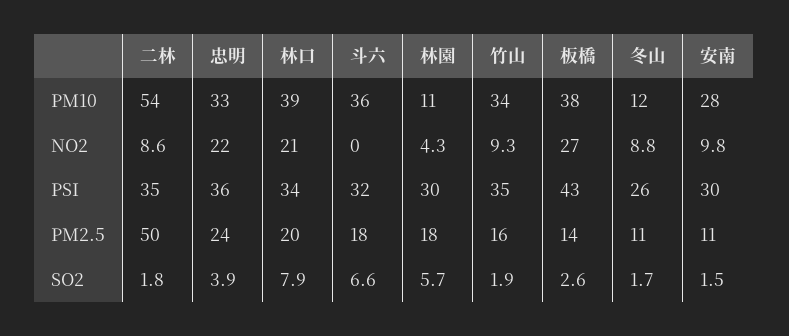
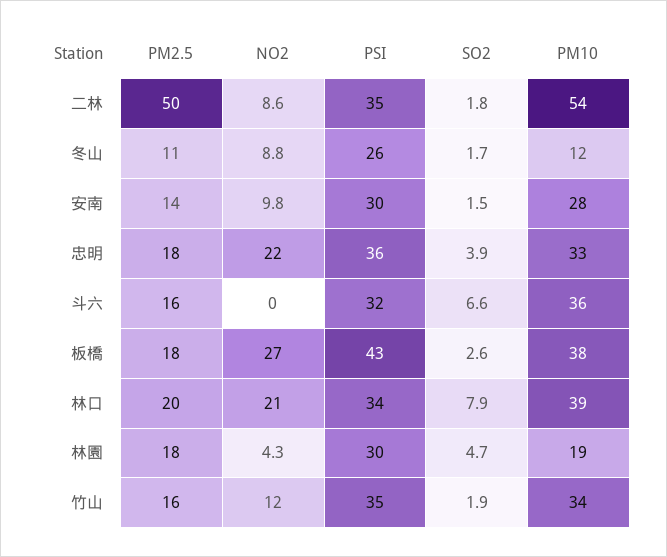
  {
    "二林": {
      "PM10": 54,
      "NO2": 8.6,
      "PSI": 35,
      "PM2.5": 50,
      "SO2": 1.8
    },
    "忠明": {
      "PM10": 33,
      "NO2": 22,
      "PSI": 36,
-     "PM2.5": 24,
+     "PM2.5": 18,
      "SO2": 3.9
    },
    "林口": {
      "PM10": 39,
      "NO2": 21,
      "PSI": 34,
      "PM2.5": 20,
      "SO2": 7.9
    },
    "斗六": {
      "PM10": 36,
      "NO2": 0,
      "PSI": 32,
-     "PM2.5": 18,
+     "PM2.5": 16,
      "SO2": 6.6
    },
    "林園": {
-     "PM10": 11,
+     "PM10": 19,
      "NO2": 4.3,
      "PSI": 30,
      "PM2.5": 18,
-     "SO2": 5.7
+     "SO2": 4.7
    },
    "竹山": {
      "PM10": 34,
-     "NO2": 9.3,
+     "NO2": 12,
      "PSI": 35,
      "PM2.5": 16,
      "SO2": 1.9
    },
    "板橋": {
      "PM10": 38,
      "NO2": 27,
      "PSI": 43,
-     "PM2.5": 14,
+     "PM2.5": 18,
      "SO2": 2.6
    },
    "冬山": {
      "PM10": 12,
      "NO2": 8.8,
      "PSI": 26,
      "PM2.5": 11,
      "SO2": 1.7
    },
    "安南": {
      "PM10": 28,
      "NO2": 9.8,
      "PSI": 30,
-     "PM2.5": 11,
+     "PM2.5": 14,
      "SO2": 1.5
    }
  }

